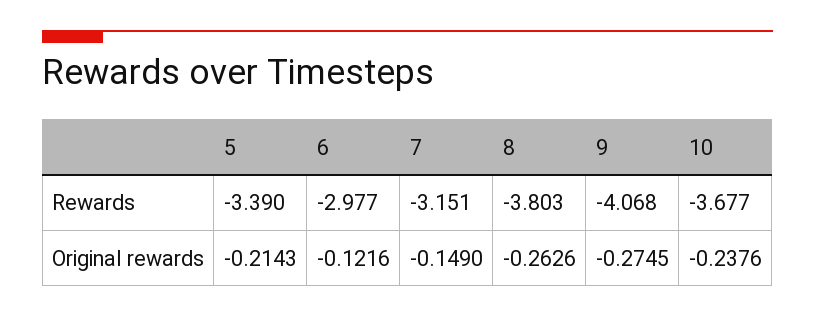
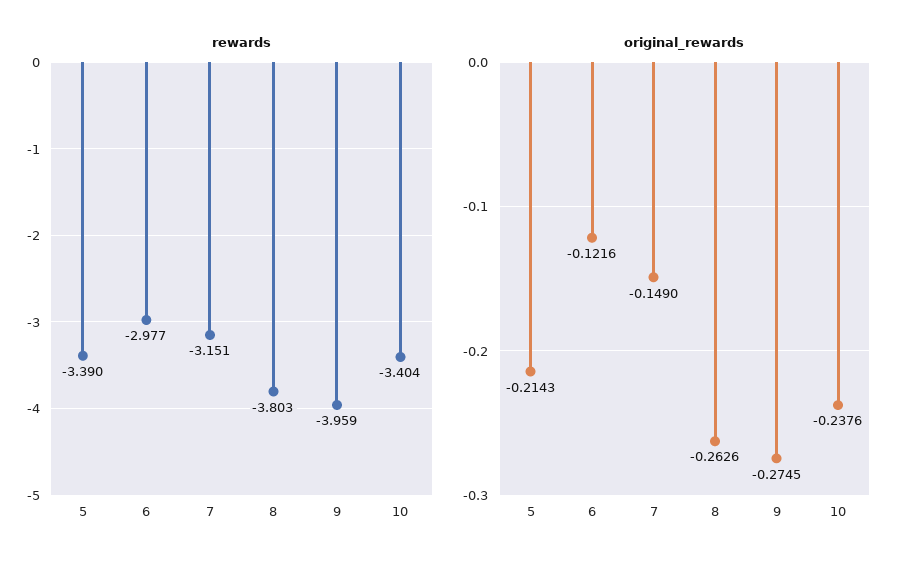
  {
    "Rewards": {
      "5": -3.39,
      "6": -2.977,
      "7": -3.151,
      "8": -3.803,
-     "9": -4.068,
+     "9": -3.959,
-     "10": -3.677
+     "10": -3.404
    },
    "Original rewards": {
      "5": -0.2143,
      "6": -0.1216,
      "7": -0.149,
      "8": -0.2626,
      "9": -0.2745,
      "10": -0.2376
    }
  }

